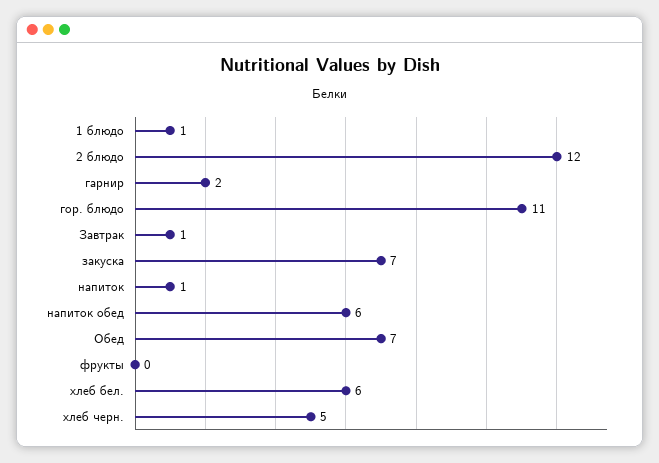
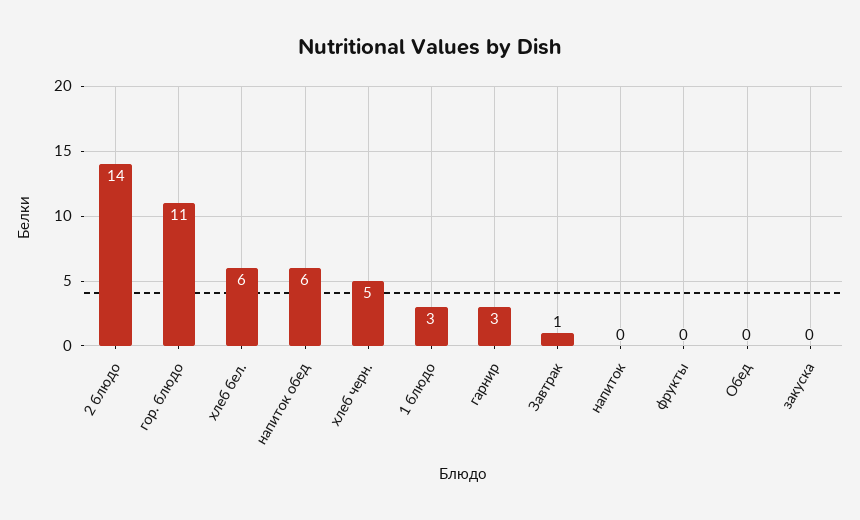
  {
-   "1 блюдо": 1,
+   "1 блюдо": 3,
-   "2 блюдо": 12,
+   "2 блюдо": 14,
-   "гарнир": 2,
+   "гарнир": 3,
    "гор. блюдо": 11,
    "Завтрак": 1,
-   "закуска": 7,
+   "закуска": 0,
-   "напиток": 1,
+   "напиток": 0,
    "напиток обед": 6,
-   "Обед": 7,
+   "Обед": 0,
    "фрукты": 0,
    "хлеб бел.": 6,
    "хлеб черн.": 5
  }

